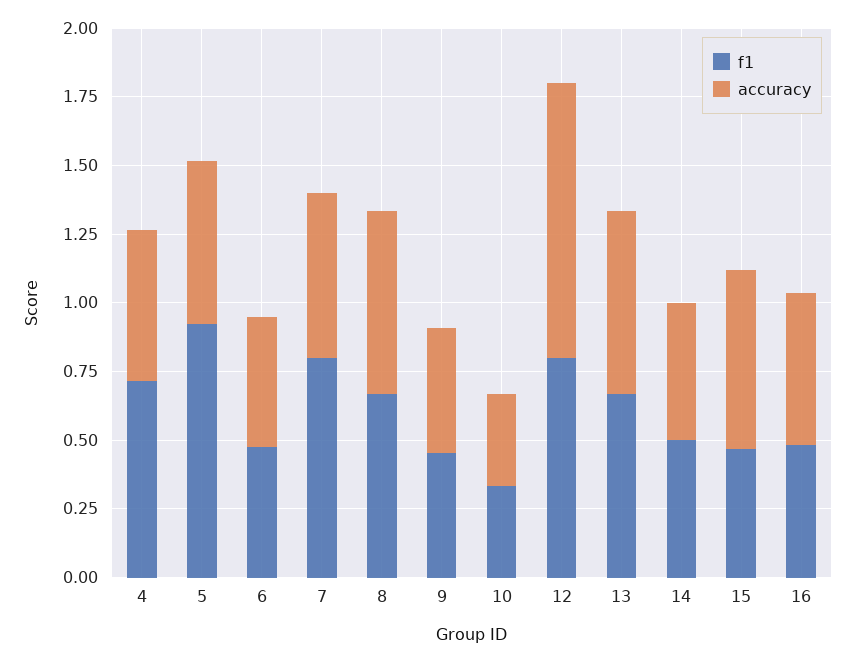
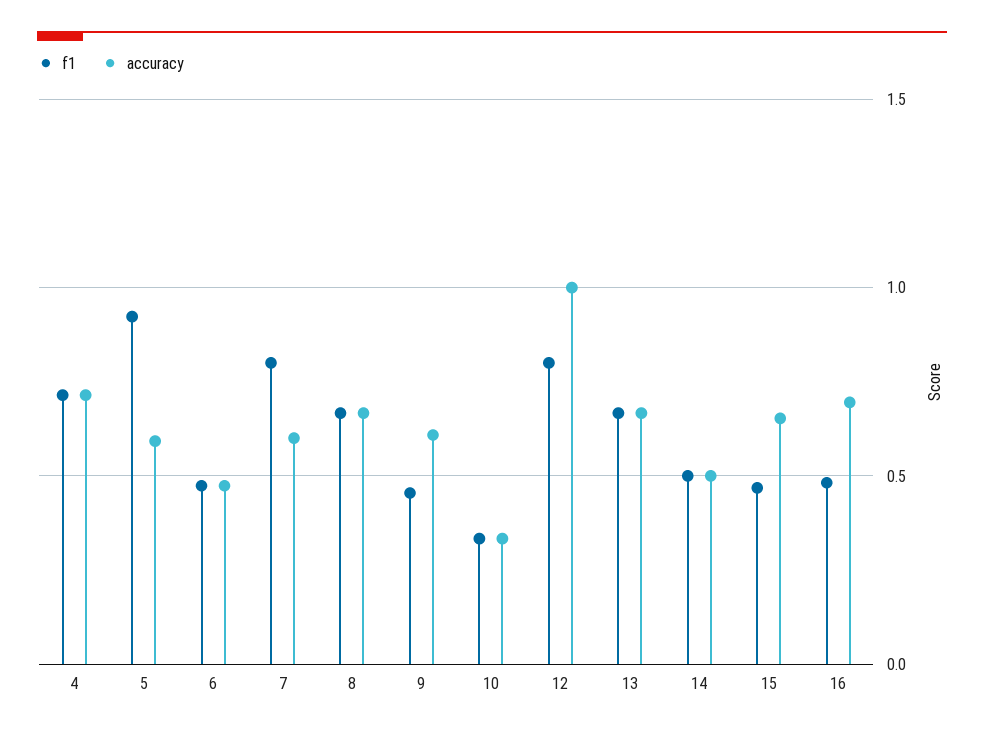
  {
    "f1": {
      "4": 0.7,
      "5": 0.9,
      "6": 0.45,
      "7": 0.8,
      "8": 0.65,
      "9": 0.45,
      "10": 0.35,
      "12": 0.8,
      "13": 0.65,
      "14": 0.5,
      "15": 0.45,
      "16": 0.5
    },
    "accuracy": {
-     "4": 0.55,
+     "4": 0.7,
      "5": 0.6,
      "6": 0.45,
      "7": 0.6,
      "8": 0.65,
-     "9": 0.45,
+     "9": 0.6,
      "10": 0.35,
      "12": 1,
      "13": 0.65,
      "14": 0.5,
      "15": 0.65,
-     "16": 0.55
+     "16": 0.7
    }
  }

